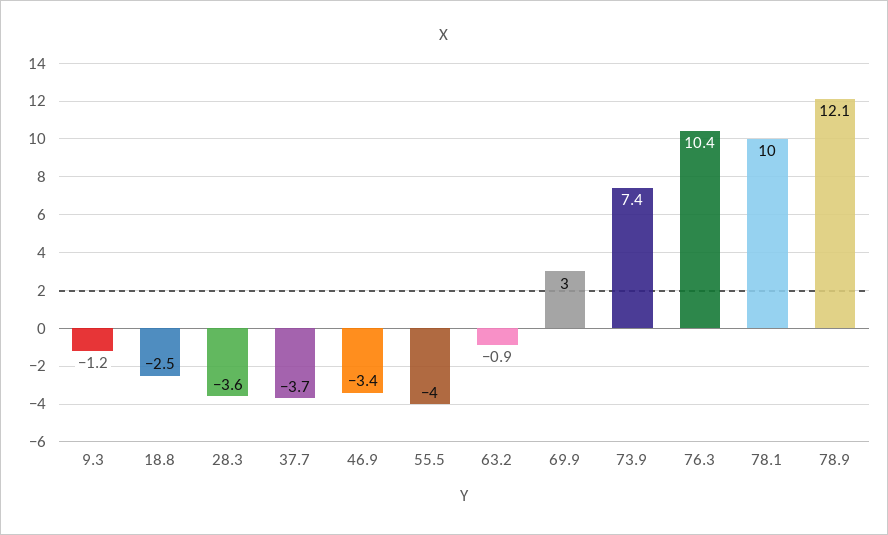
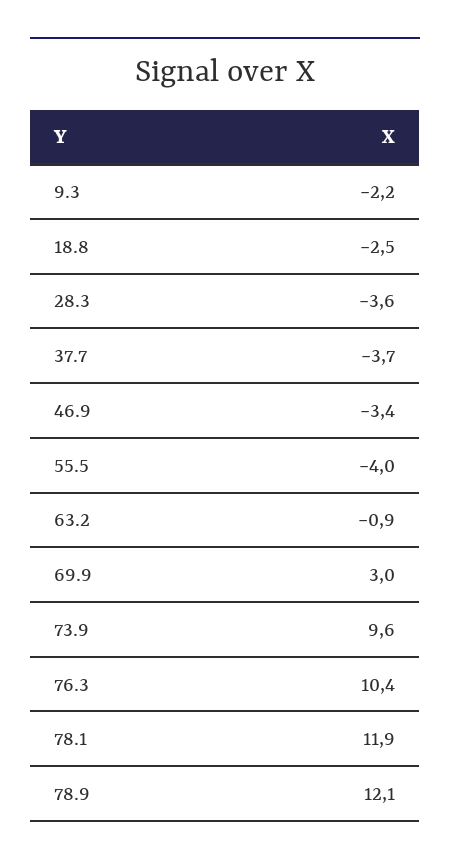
  {
-   "9.3": -1.2,
+   "9.3": -2.2,
    "18.8": -2.5,
    "28.3": -3.6,
    "37.7": -3.7,
    "46.9": -3.4,
    "55.5": -4,
    "63.2": -0.9,
    "69.9": 3,
-   "73.9": 7.4,
+   "73.9": 9.6,
    "76.3": 10.4,
-   "78.1": 10,
+   "78.1": 11.9,
    "78.9": 12.1
  }

